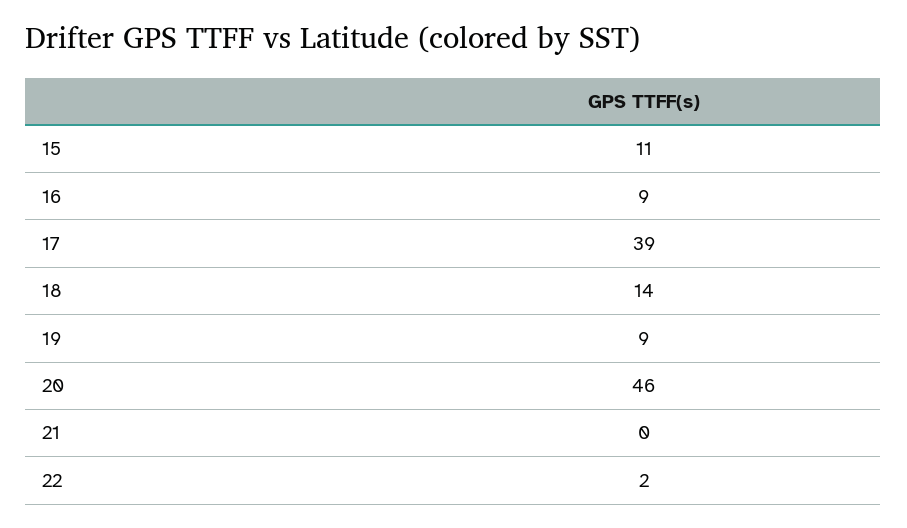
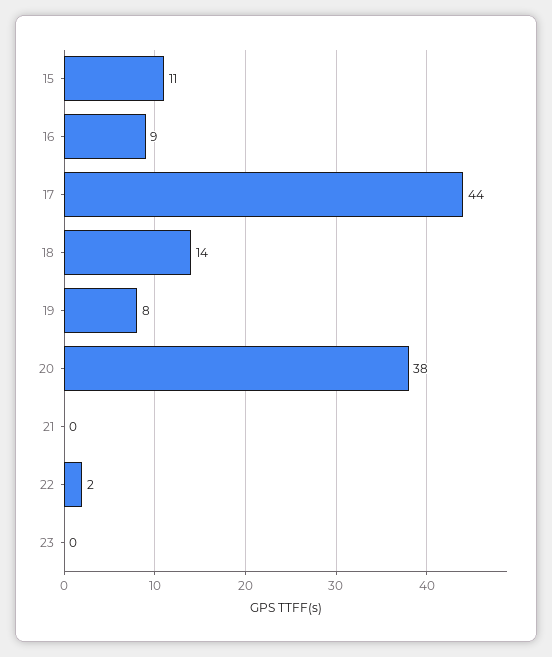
  {
    "15": 11,
    "16": 9,
-   "17": 39,
+   "17": 44,
    "18": 14,
-   "19": 9,
+   "19": 8,
-   "20": 46,
+   "20": 38,
    "21": 0,
-   "22": 2
+   "22": 2,
+   "23": 0
  }

